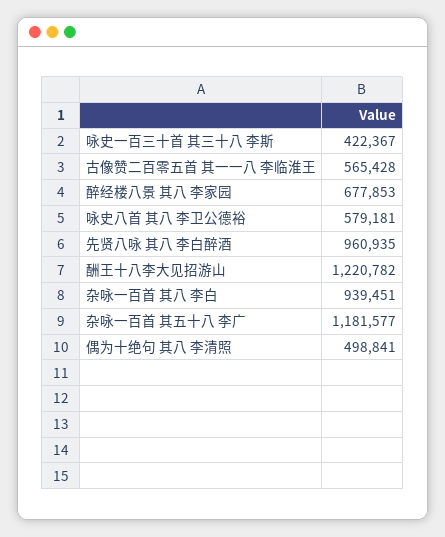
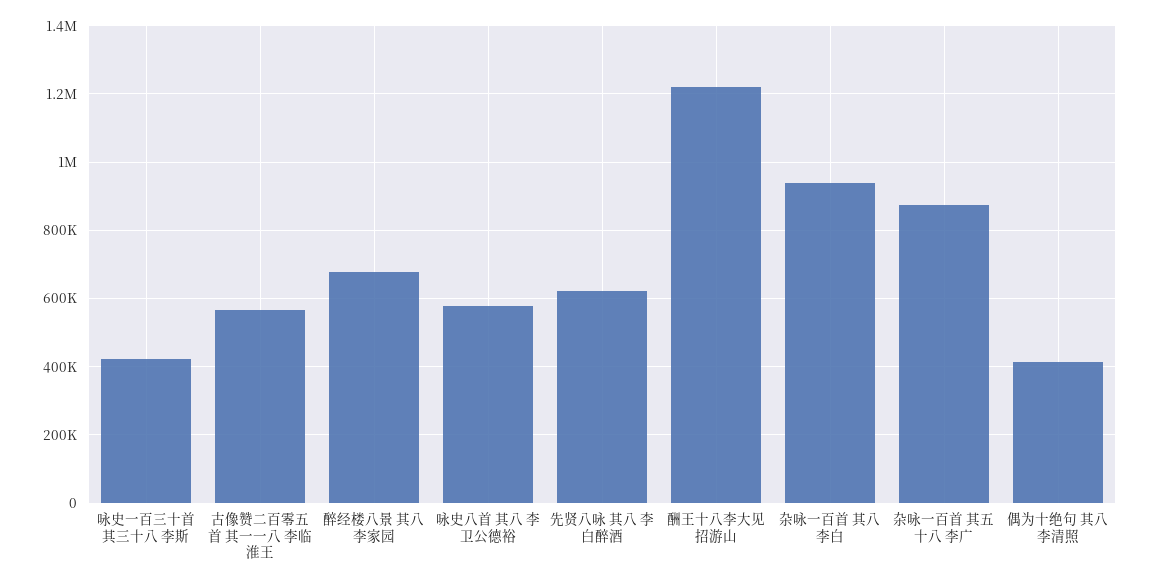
  {
    "咏史一百三十首 其三十八 李斯": 422367,
    "古像赞二百零五首 其一一八 李临淮王": 565428,
    "醉经楼八景 其八 李家园": 677853,
    "咏史八首 其八 李卫公德裕": 579181,
-   "先贤八咏 其八 李白醉酒": 960935,
+   "先贤八咏 其八 李白醉酒": 620000,
    "酬王十八李大见招游山": 1220782,
    "杂咏一百首 其八 李白": 939451,
-   "杂咏一百首 其五十八 李广": 1181577,
+   "杂咏一百首 其五十八 李广": 880000,
-   "偶为十绝句 其八 李清照": 498841
+   "偶为十绝句 其八 李清照": 420000
  }

